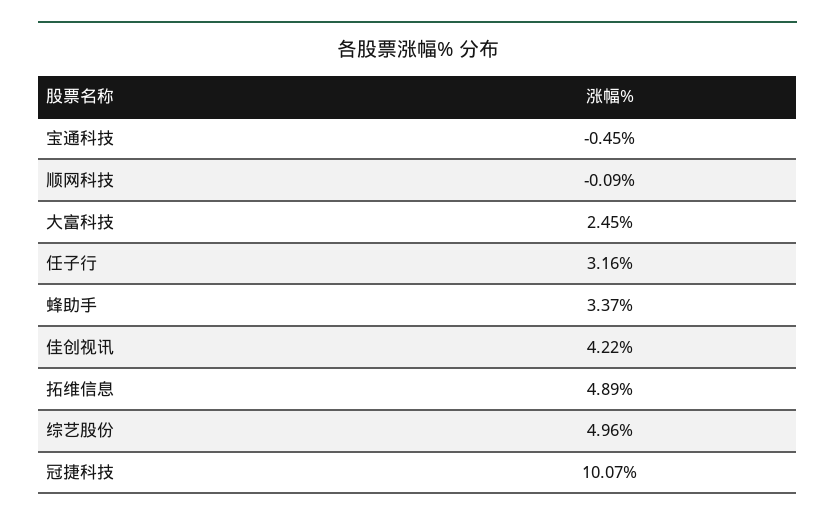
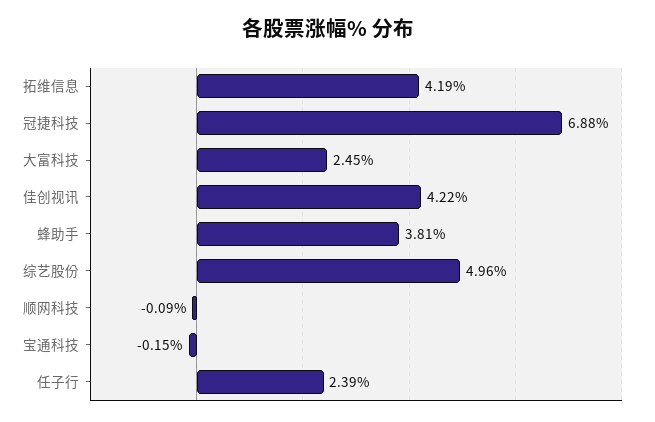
  {
-   "宝通科技": -0.45,
+   "宝通科技": -0.15,
    "顺网科技": -0.09,
    "大富科技": 2.45,
-   "任子行": 3.16,
+   "任子行": 2.39,
-   "蜂助手": 3.37,
+   "蜂助手": 3.81,
    "佳创视讯": 4.22,
-   "拓维信息": 4.89,
+   "拓维信息": 4.19,
    "综艺股份": 4.96,
-   "冠捷科技": 10.07
+   "冠捷科技": 6.88
  }

